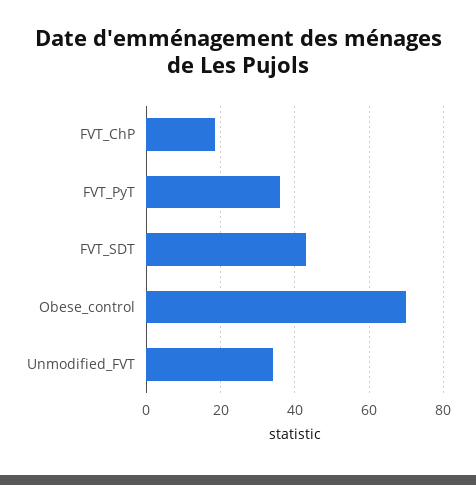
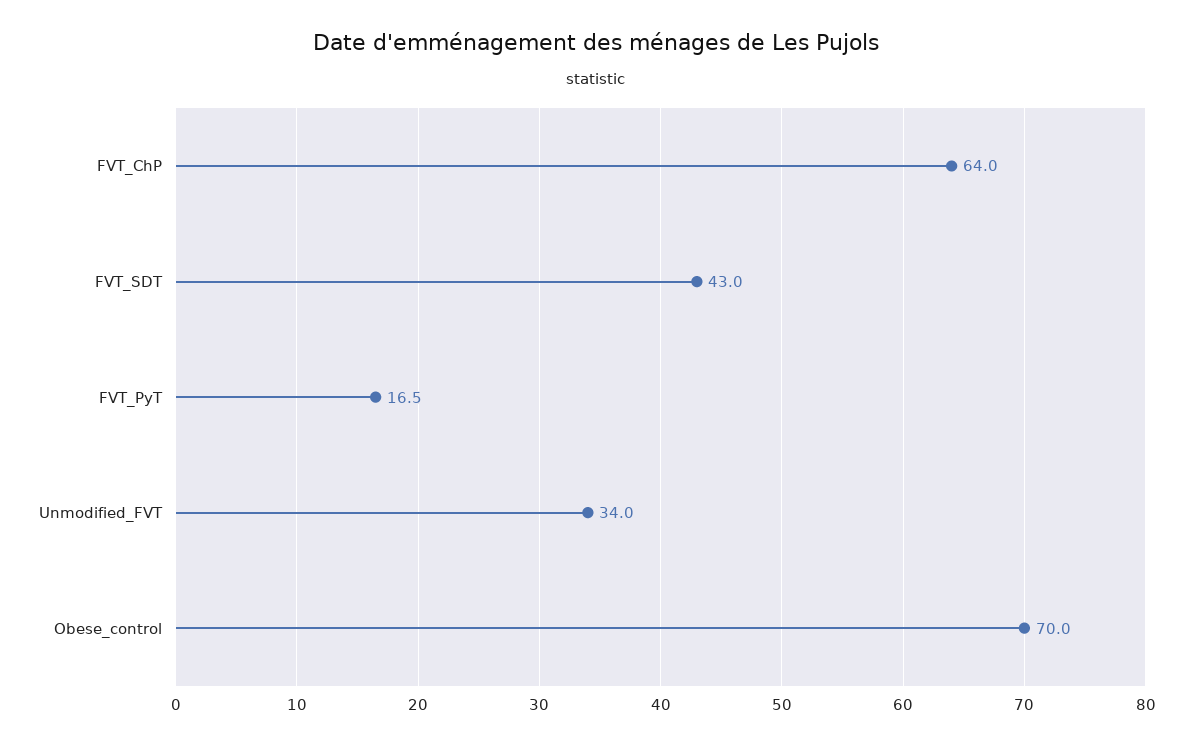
  {
-   "FVT_ChP": 18,
+   "FVT_ChP": 64,
-   "FVT_PyT": 36,
+   "FVT_PyT": 16.5,
    "FVT_SDT": 43,
    "Obese_control": 70,
    "Unmodified_FVT": 34
  }

